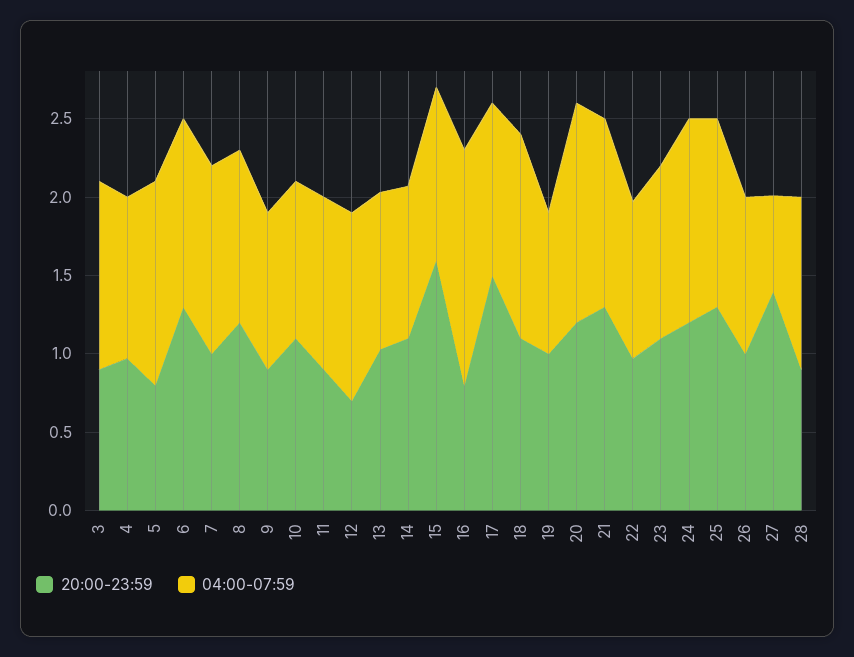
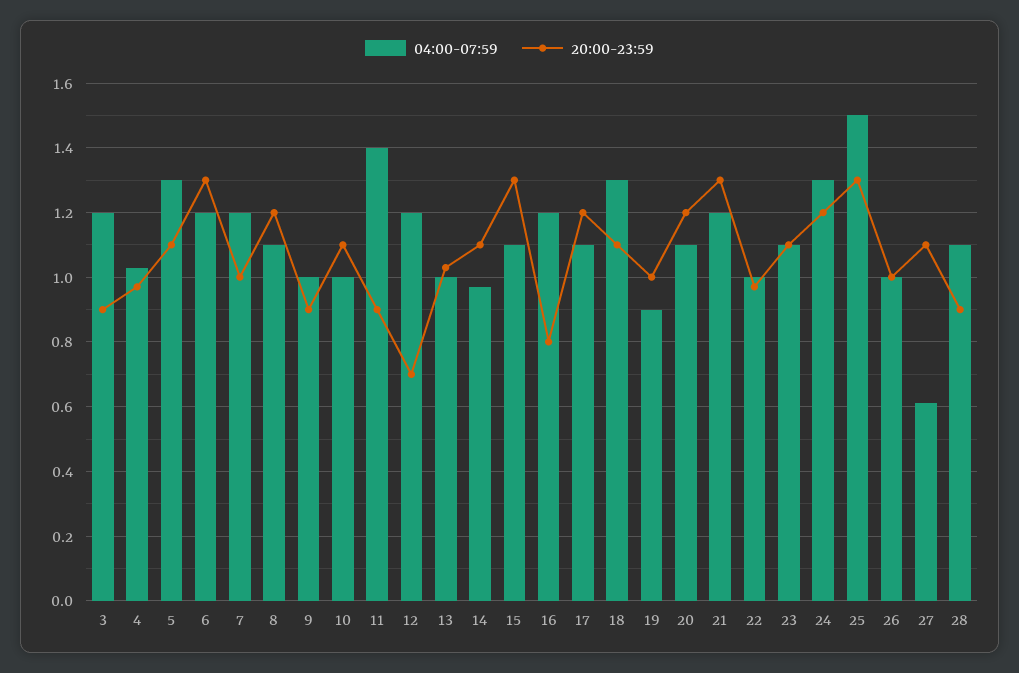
  {
    "20:00-23:59": {
      "3": 0.9,
      "4": 0.95,
-     "5": 0.8,
+     "5": 1.1,
      "6": 1.3,
      "7": 1,
      "8": 1.2,
      "9": 0.9,
      "10": 1.1,
      "11": 0.9,
      "12": 0.7,
      "13": 1.05,
      "14": 1.1,
-     "15": 1.6,
+     "15": 1.3,
      "16": 0.8,
-     "17": 1.5,
+     "17": 1.2,
      "18": 1.1,
      "19": 1,
      "20": 1.2,
      "21": 1.3,
      "22": 0.95,
      "23": 1.1,
      "24": 1.2,
      "25": 1.3,
      "26": 1,
-     "27": 1.4,
+     "27": 1.1,
      "28": 0.9
    },
    "04:00-07:59": {
      "3": 1.2,
      "4": 1.05,
      "5": 1.3,
      "6": 1.2,
      "7": 1.2,
      "8": 1.1,
      "9": 1,
      "10": 1,
-     "11": 1.1,
+     "11": 1.4,
      "12": 1.2,
      "13": 1,
      "14": 0.95,
      "15": 1.1,
-     "16": 1.5,
+     "16": 1.2,
      "17": 1.1,
      "18": 1.3,
      "19": 0.9,
-     "20": 1.4,
+     "20": 1.1,
      "21": 1.2,
      "22": 1,
      "23": 1.1,
      "24": 1.3,
-     "25": 1.2,
+     "25": 1.5,
      "26": 1,
      "27": 0.6,
      "28": 1.1
    }
  }

